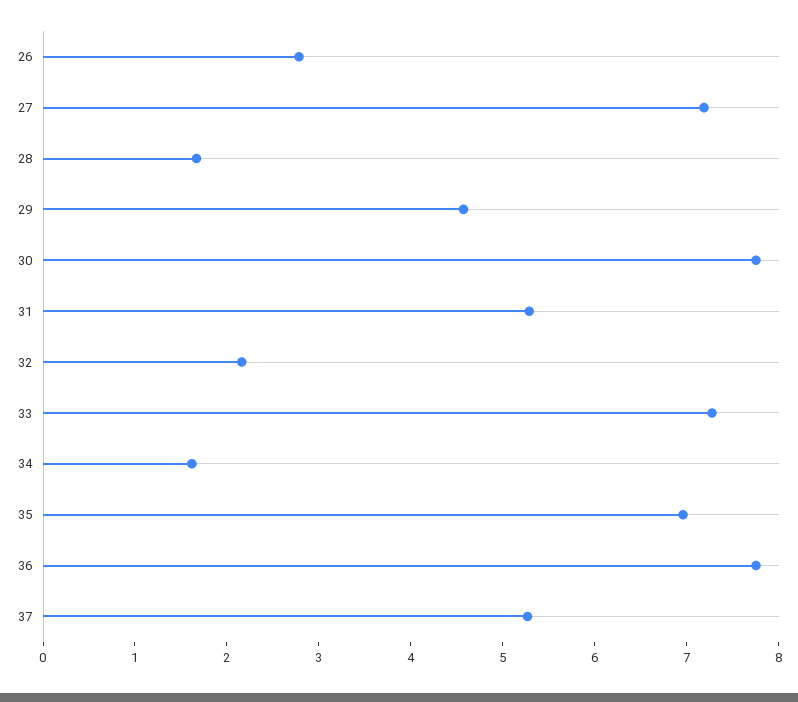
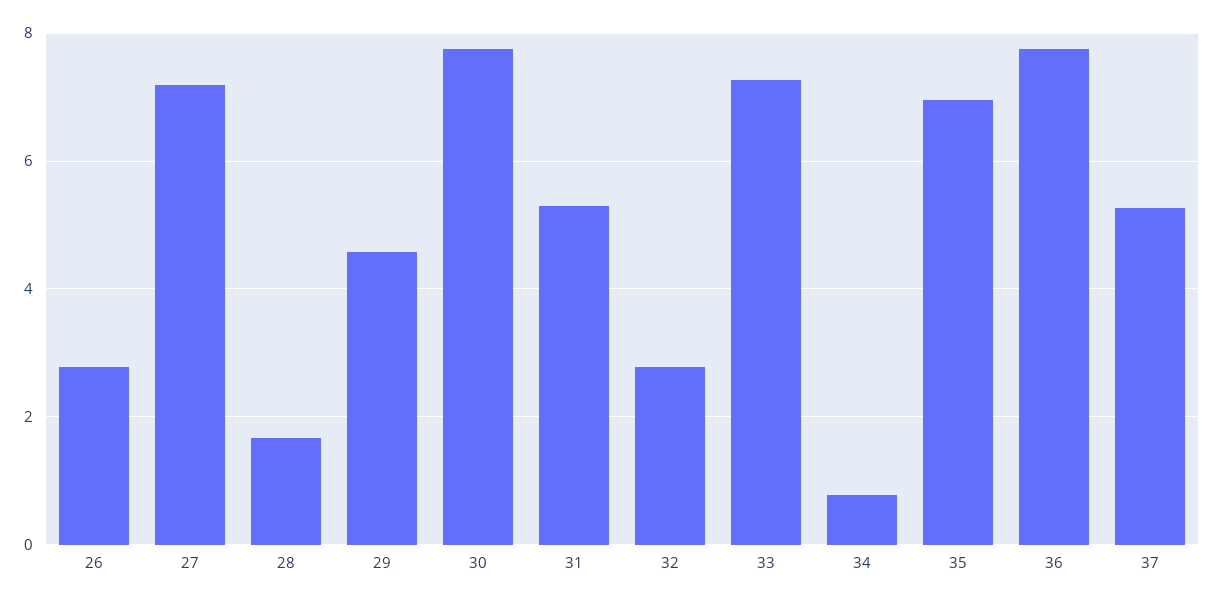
  {
    "26": 2.8,
    "27": 7.2,
    "28": 1.6,
    "29": 4.6,
    "30": 7.8,
    "31": 5.2,
-   "32": 2.2,
+   "32": 2.8,
    "33": 7.2,
-   "34": 1.6,
+   "34": 0.8,
    "35": 7,
    "36": 7.8,
    "37": 5.2
  }

